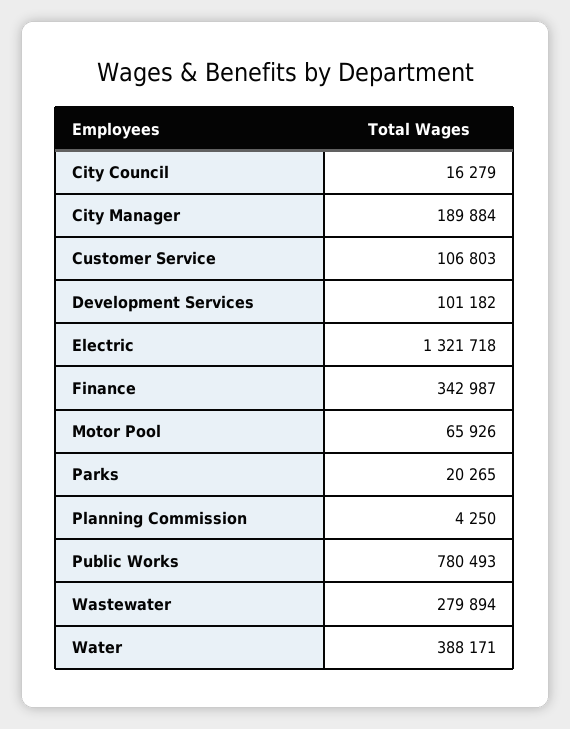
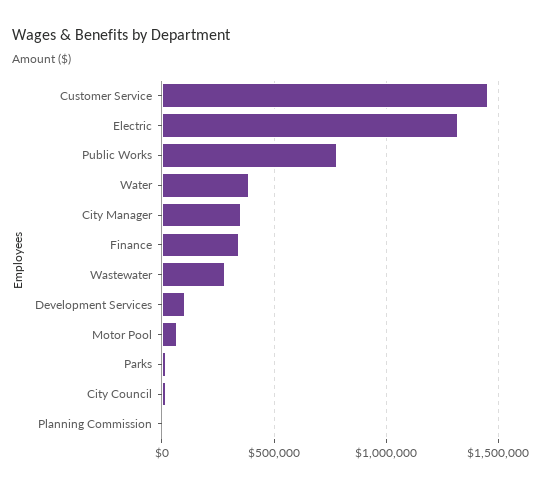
  {
    "City Council": 16279,
-   "City Manager": 189884,
+   "City Manager": 350000,
-   "Customer Service": 106803,
+   "Customer Service": 1450000,
    "Development Services": 101182,
    "Electric": 1321718,
    "Finance": 342987,
    "Motor Pool": 65926,
    "Parks": 20265,
    "Planning Commission": 4250,
    "Public Works": 780493,
    "Wastewater": 279894,
    "Water": 388171
  }

